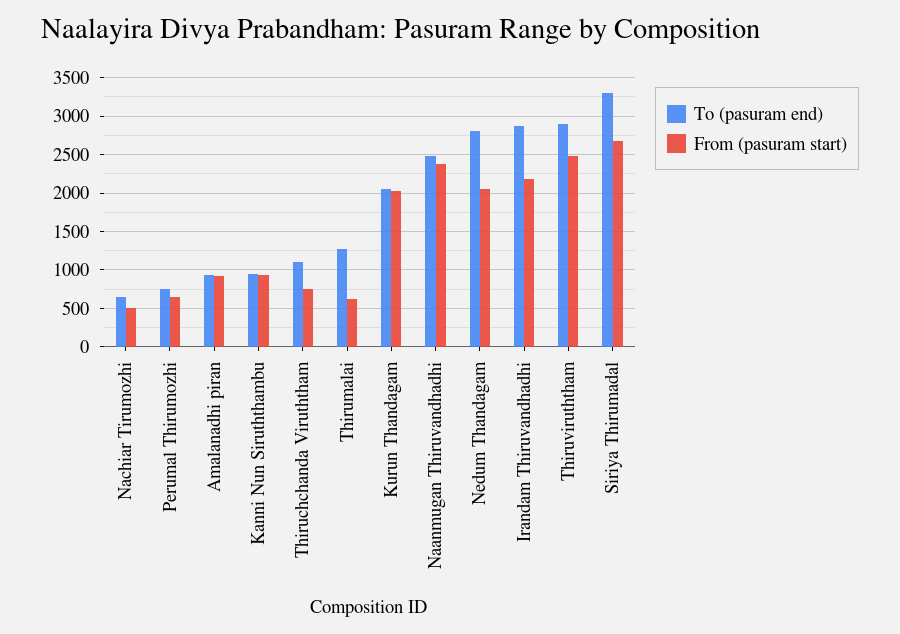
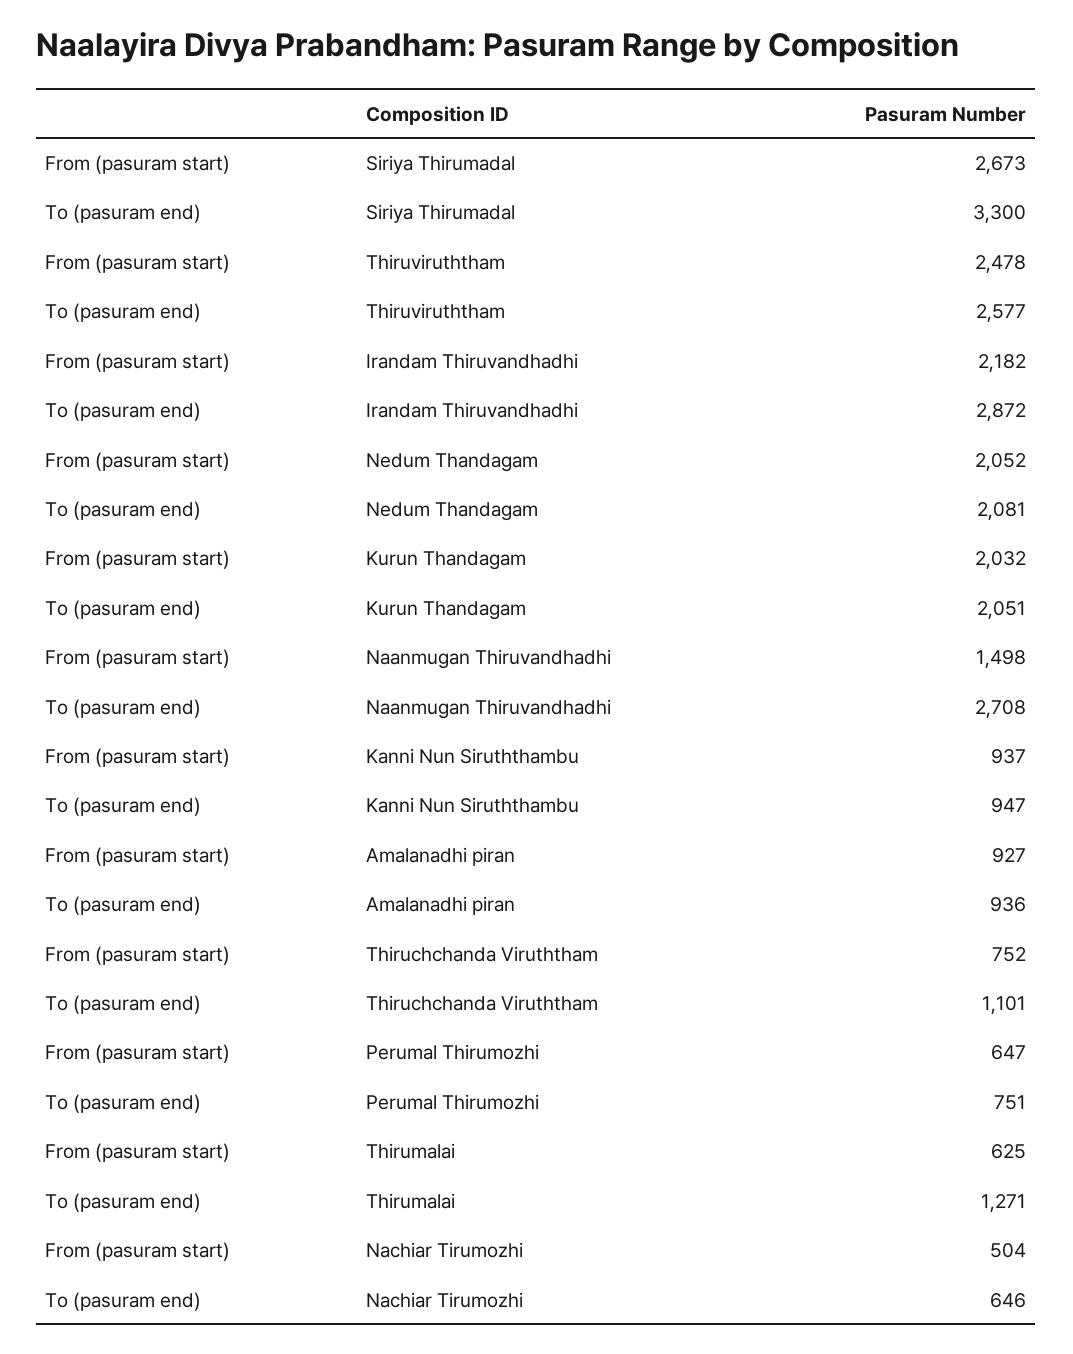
  {
    "To (pasuram end)": {
      "Nachiar Tirumozhi": 646,
      "Perumal Thirumozhi": 751,
      "Amalanadhi piran": 936,
      "Kanni Nun Siruththambu": 947,
      "Thiruchchanda Viruththam": 1101,
      "Thirumalai": 1271,
      "Kurun Thandagam": 2051,
-     "Naanmugan Thiruvandhadhi": 2500,
+     "Naanmugan Thiruvandhadhi": 2708,
-     "Nedum Thandagam": 2800,
+     "Nedum Thandagam": 2081,
      "Irandam Thiruvandhadhi": 2872,
-     "Thiruviruththam": 2900,
+     "Thiruviruththam": 2577,
      "Siriya Thirumadal": 3300
    },
    "From (pasuram start)": {
      "Nachiar Tirumozhi": 504,
      "Perumal Thirumozhi": 647,
      "Amalanadhi piran": 927,
      "Kanni Nun Siruththambu": 937,
      "Thiruchchanda Viruththam": 752,
      "Thirumalai": 625,
      "Kurun Thandagam": 2032,
-     "Naanmugan Thiruvandhadhi": 2400,
+     "Naanmugan Thiruvandhadhi": 1498,
      "Nedum Thandagam": 2052,
      "Irandam Thiruvandhadhi": 2182,
      "Thiruviruththam": 2478,
      "Siriya Thirumadal": 2673
    }
  }

